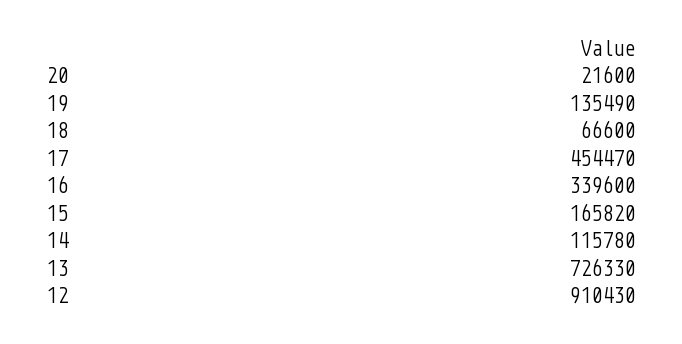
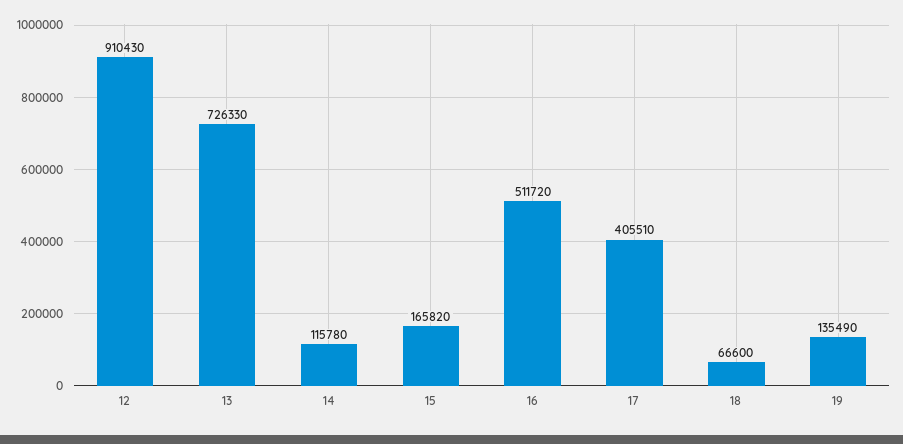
  {
-   "20": 21600,
    "19": 135490,
    "18": 66600,
-   "17": 454470,
+   "17": 405510,
-   "16": 339600,
+   "16": 511720,
    "15": 165820,
    "14": 115780,
    "13": 726330,
    "12": 910430
  }

